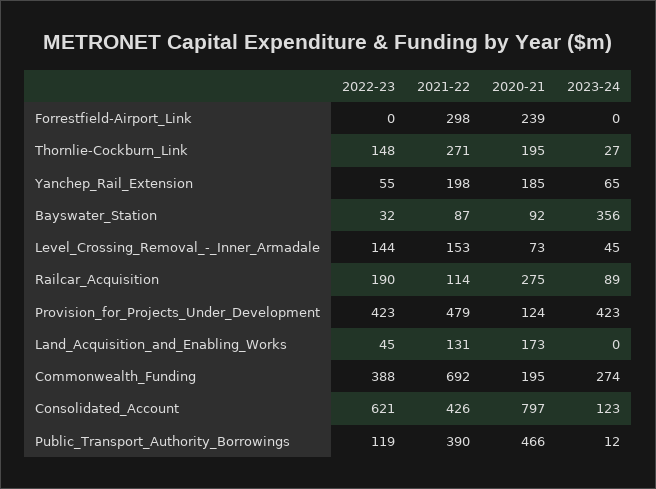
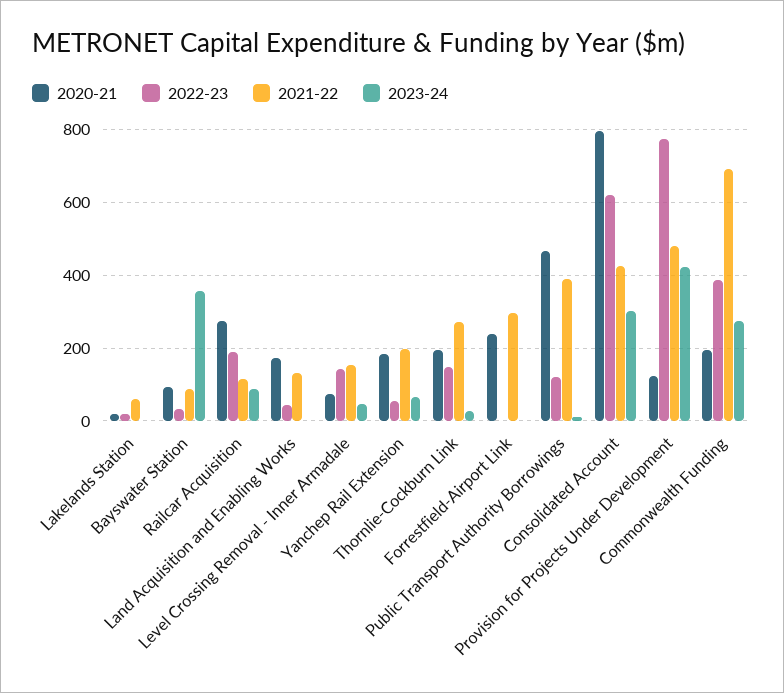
  {
    "2022-23": {
      "Forrestfield-Airport_Link": 0,
      "Thornlie-Cockburn_Link": 148,
      "Yanchep_Rail_Extension": 55,
      "Bayswater_Station": 32,
      "Level_Crossing_Removal_-_Inner_Armadale": 144,
      "Railcar_Acquisition": 190,
-     "Provision_for_Projects_Under_Development": 423,
+     "Provision_for_Projects_Under_Development": 780,
      "Land_Acquisition_and_Enabling_Works": 45,
      "Commonwealth_Funding": 388,
      "Consolidated_Account": 621,
-     "Public_Transport_Authority_Borrowings": 119
+     "Public_Transport_Authority_Borrowings": 119,
+     "Lakelands Station": 20
    },
    "2021-22": {
      "Forrestfield-Airport_Link": 298,
      "Thornlie-Cockburn_Link": 271,
      "Yanchep_Rail_Extension": 198,
      "Bayswater_Station": 87,
      "Level_Crossing_Removal_-_Inner_Armadale": 153,
      "Railcar_Acquisition": 114,
      "Provision_for_Projects_Under_Development": 479,
      "Land_Acquisition_and_Enabling_Works": 131,
      "Commonwealth_Funding": 692,
      "Consolidated_Account": 426,
-     "Public_Transport_Authority_Borrowings": 390
+     "Public_Transport_Authority_Borrowings": 390,
+     "Lakelands Station": 60
    },
    "2020-21": {
      "Forrestfield-Airport_Link": 239,
      "Thornlie-Cockburn_Link": 195,
      "Yanchep_Rail_Extension": 185,
      "Bayswater_Station": 92,
      "Level_Crossing_Removal_-_Inner_Armadale": 73,
      "Railcar_Acquisition": 275,
      "Provision_for_Projects_Under_Development": 124,
      "Land_Acquisition_and_Enabling_Works": 173,
      "Commonwealth_Funding": 195,
      "Consolidated_Account": 797,
-     "Public_Transport_Authority_Borrowings": 466
+     "Public_Transport_Authority_Borrowings": 466,
+     "Lakelands Station": 20
    },
    "2023-24": {
      "Forrestfield-Airport_Link": 0,
      "Thornlie-Cockburn_Link": 27,
      "Yanchep_Rail_Extension": 65,
      "Bayswater_Station": 356,
      "Level_Crossing_Removal_-_Inner_Armadale": 45,
      "Railcar_Acquisition": 89,
      "Provision_for_Projects_Under_Development": 423,
      "Land_Acquisition_and_Enabling_Works": 0,
      "Commonwealth_Funding": 274,
-     "Consolidated_Account": 123,
+     "Consolidated_Account": 300,
-     "Public_Transport_Authority_Borrowings": 12
+     "Public_Transport_Authority_Borrowings": 12,
+     "Lakelands Station": 0
    }
  }

